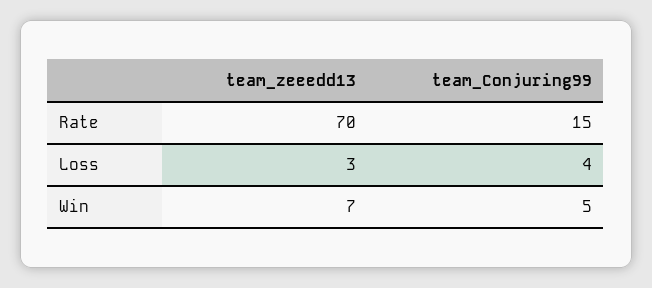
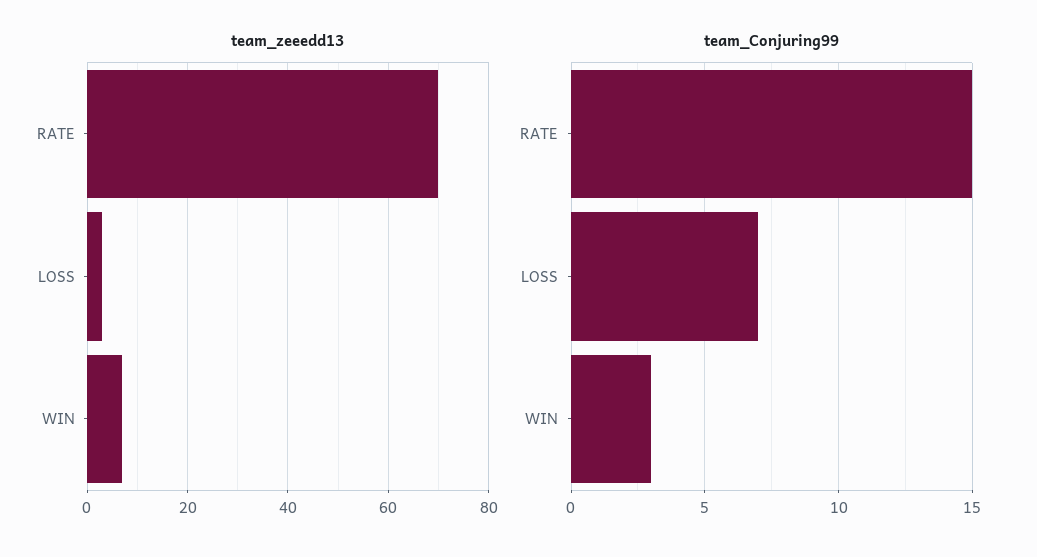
  {
    "team_zeeedd13": {
      "Rate": 70,
      "Loss": 3,
      "Win": 7
    },
    "team_Conjuring99": {
      "Rate": 15,
-     "Loss": 4,
+     "Loss": 7,
-     "Win": 5
+     "Win": 3
    }
  }

